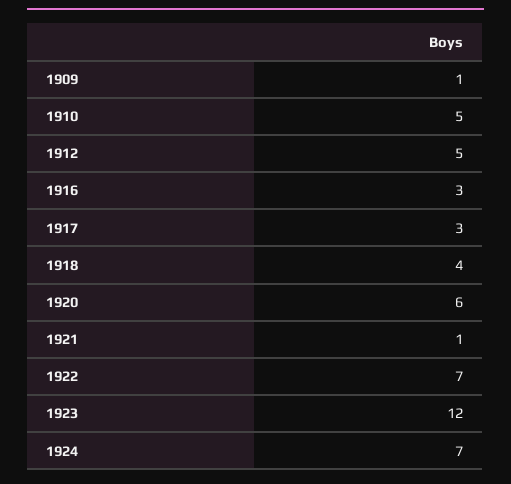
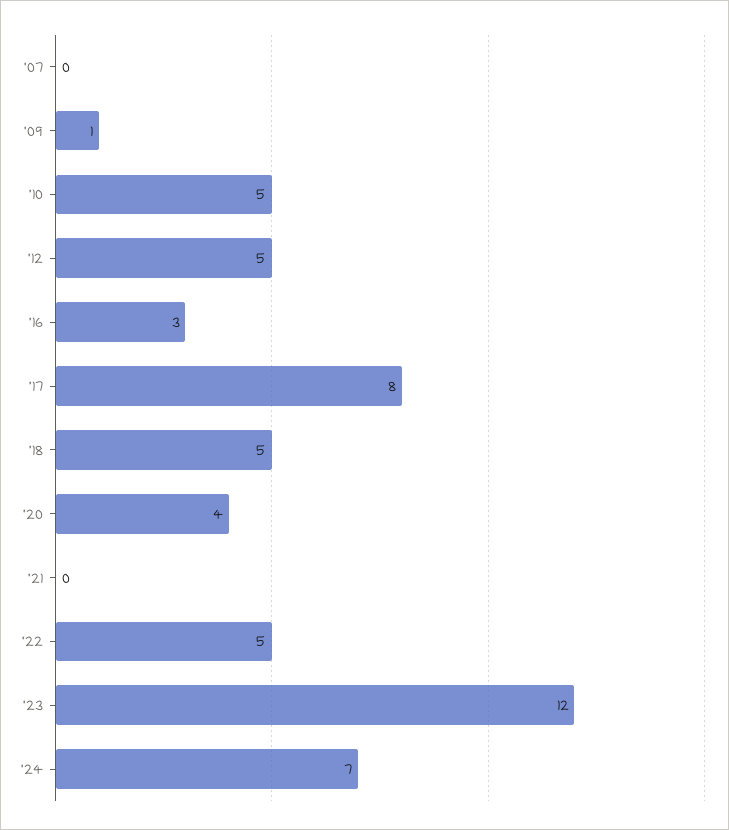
  {
    "1909": 1,
    "1910": 5,
    "1912": 5,
    "1916": 3,
-   "1917": 3,
+   "1917": 8,
-   "1918": 4,
+   "1918": 5,
-   "1920": 6,
+   "1920": 4,
-   "1921": 1,
+   "1921": 0,
-   "1922": 7,
+   "1922": 5,
    "1923": 12,
-   "1924": 7
+   "1924": 7,
+   "'07": 0
  }

